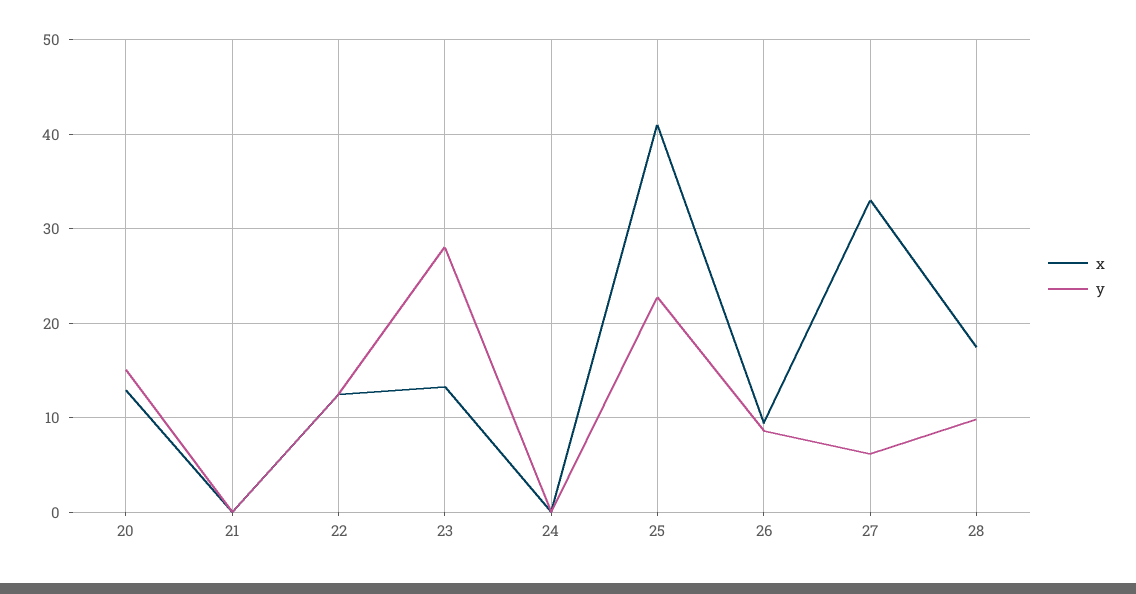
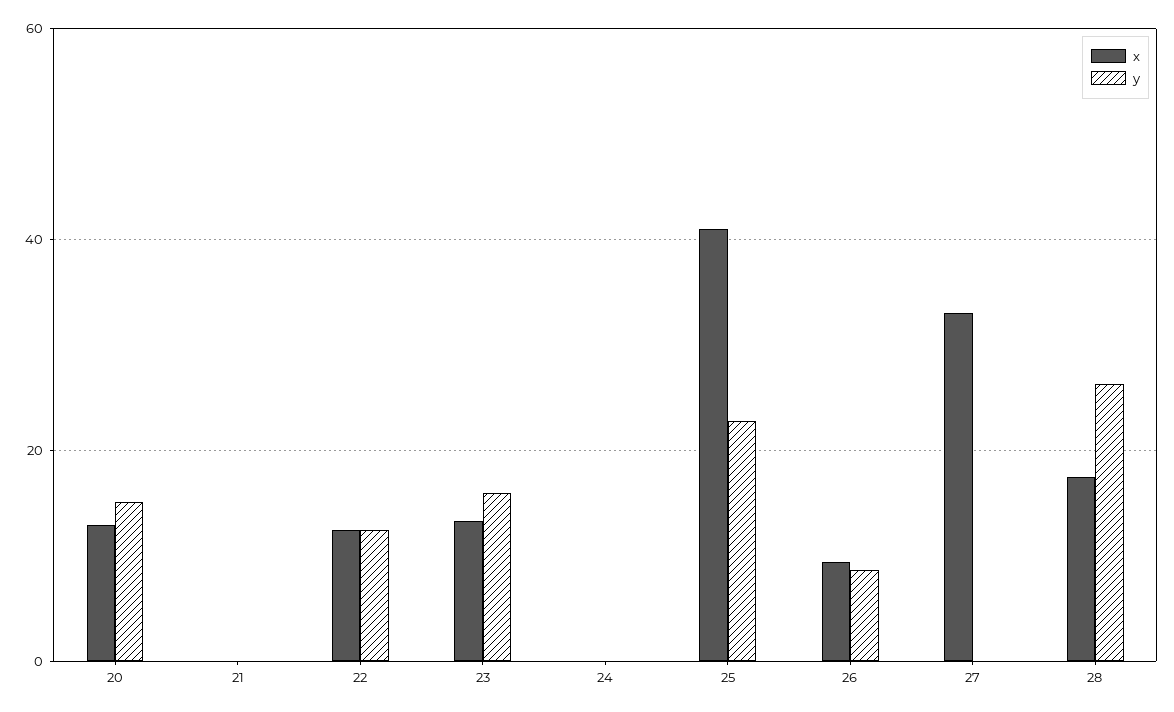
  {
    "x": {
      "20": 13,
      "21": 0,
      "22": 13,
      "23": 13,
      "24": 0,
      "25": 41,
      "26": 9,
      "27": 33,
      "28": 18
    },
    "y": {
      "20": 15,
      "21": 0,
      "22": 13,
-     "23": 28,
+     "23": 16,
      "24": 0,
      "25": 23,
      "26": 9,
-     "27": 6,
+     "27": 0,
-     "28": 10
+     "28": 26
    }
  }

